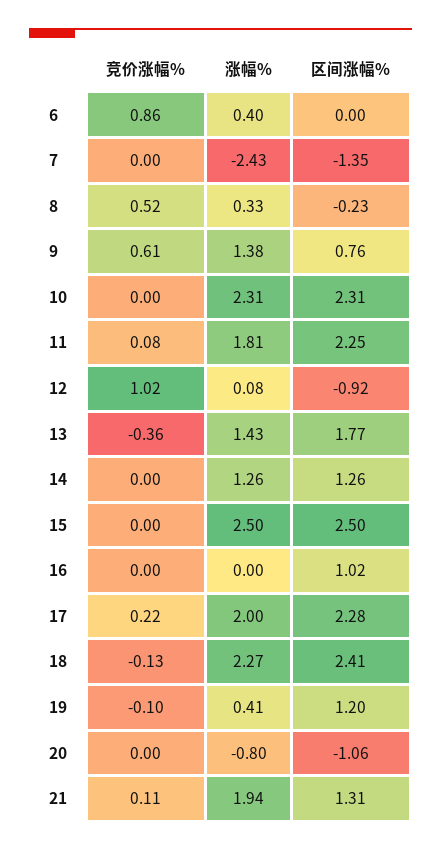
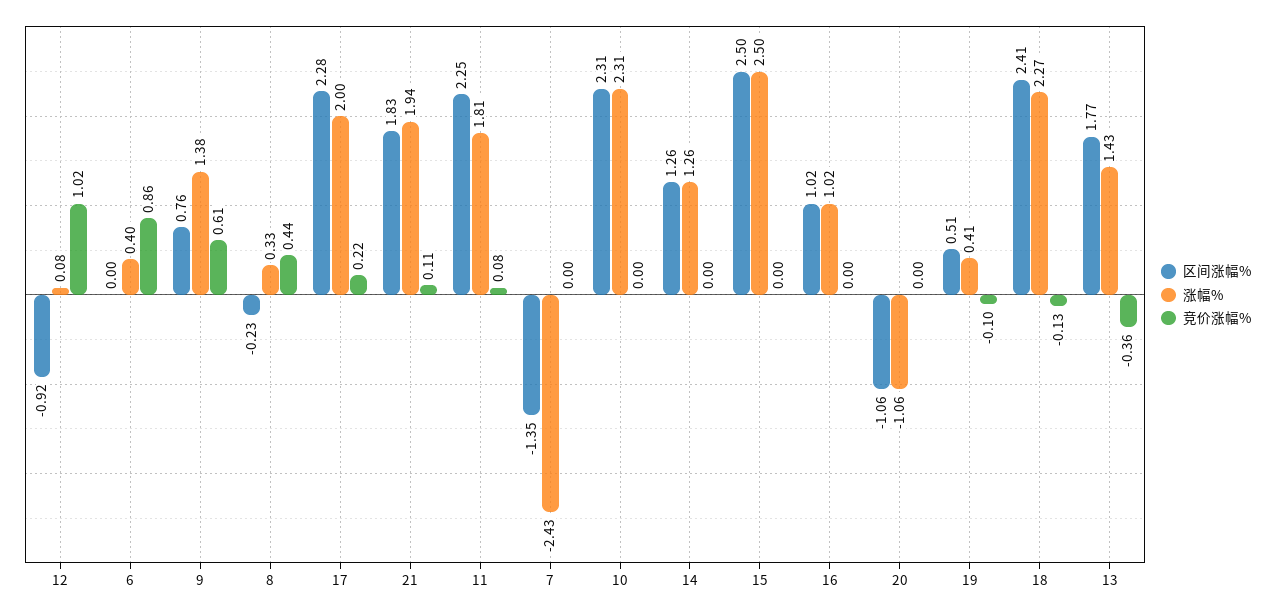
  {
    "竞价涨幅%": {
      "6": 0.86,
      "7": 0,
-     "8": 0.52,
+     "8": 0.44,
      "9": 0.61,
      "10": 0,
      "11": 0.08,
      "12": 1.02,
      "13": -0.36,
      "14": 0,
      "15": 0,
      "16": 0,
      "17": 0.22,
      "18": -0.13,
      "19": -0.1,
      "20": 0,
      "21": 0.11
    },
    "涨幅%": {
      "6": 0.4,
      "7": -2.43,
      "8": 0.33,
      "9": 1.38,
      "10": 2.31,
      "11": 1.81,
      "12": 0.08,
      "13": 1.43,
      "14": 1.26,
      "15": 2.5,
-     "16": 0,
+     "16": 1.02,
      "17": 2,
      "18": 2.27,
      "19": 0.41,
-     "20": -0.8,
+     "20": -1.06,
      "21": 1.94
    },
    "区间涨幅%": {
      "6": 0,
      "7": -1.35,
      "8": -0.23,
      "9": 0.76,
      "10": 2.31,
      "11": 2.25,
      "12": -0.92,
      "13": 1.77,
      "14": 1.26,
      "15": 2.5,
      "16": 1.02,
      "17": 2.28,
      "18": 2.41,
-     "19": 1.2,
+     "19": 0.51,
      "20": -1.06,
-     "21": 1.31
+     "21": 1.83
    }
  }

